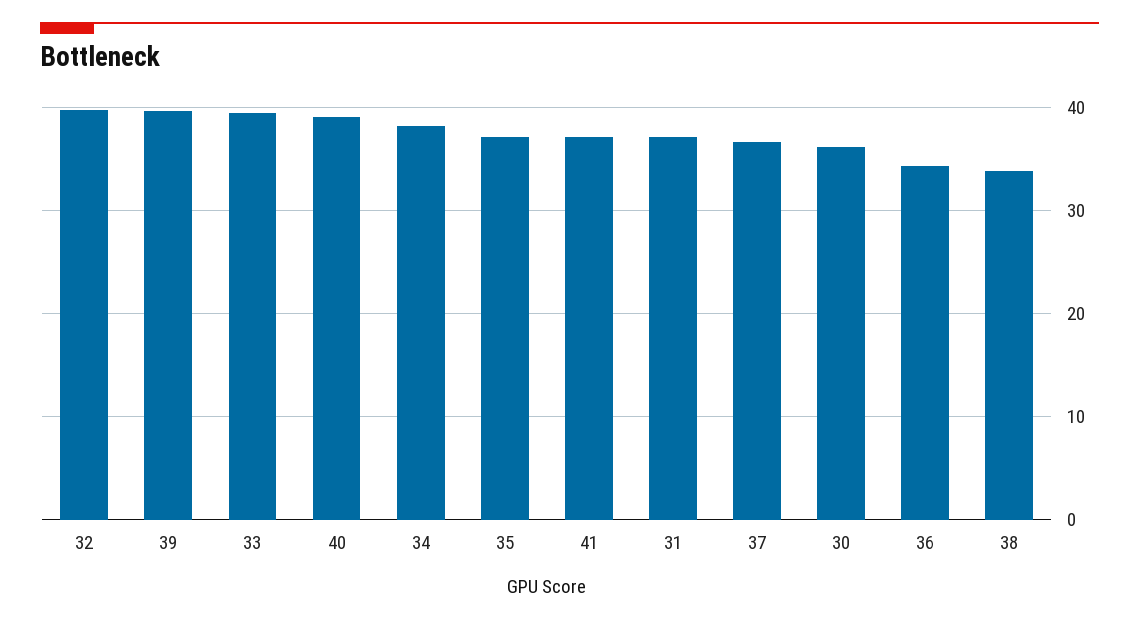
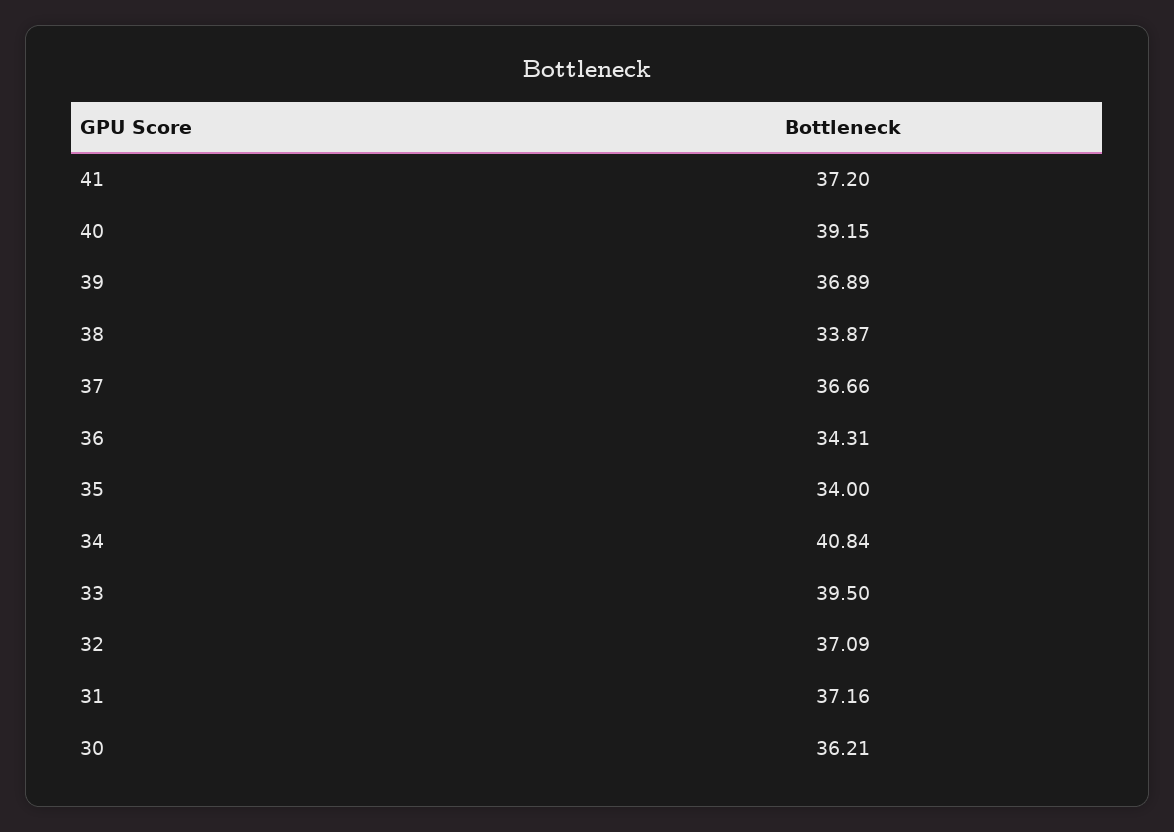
  {
-   "32": 40,
+   "32": 37.09,
-   "39": 40,
+   "39": 36.89,
    "33": 39.5,
    "40": 39.15,
-   "34": 38,
+   "34": 40.84,
-   "35": 37,
+   "35": 34,
    "41": 37.2,
    "31": 37.16,
    "37": 36.66,
    "30": 36.21,
    "36": 34.31,
    "38": 33.87
  }

